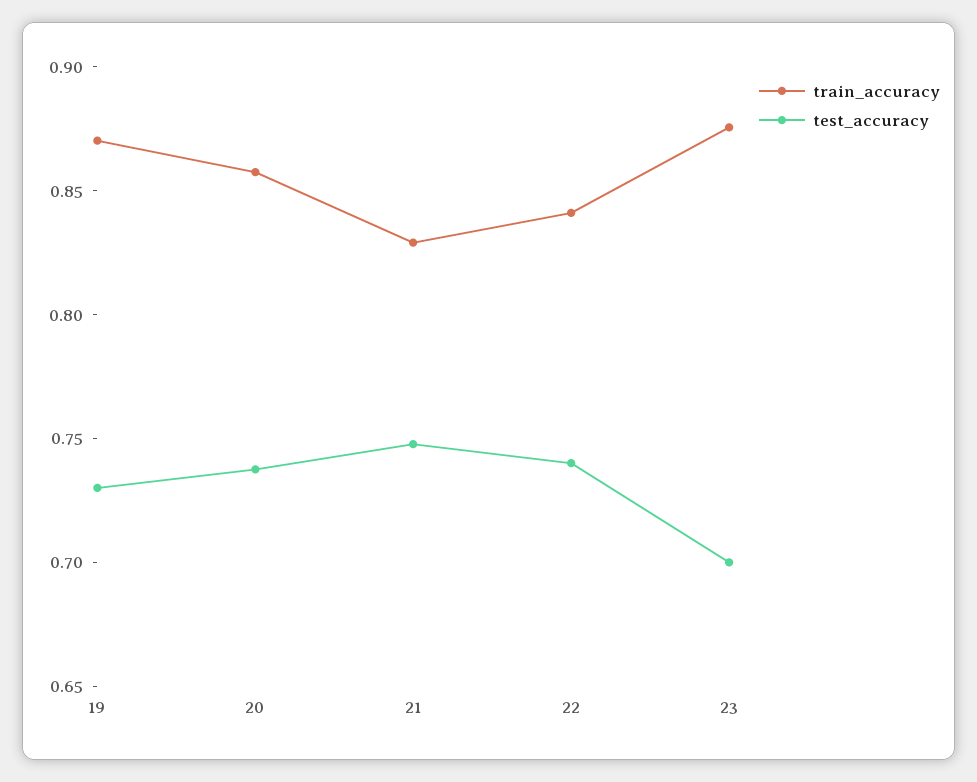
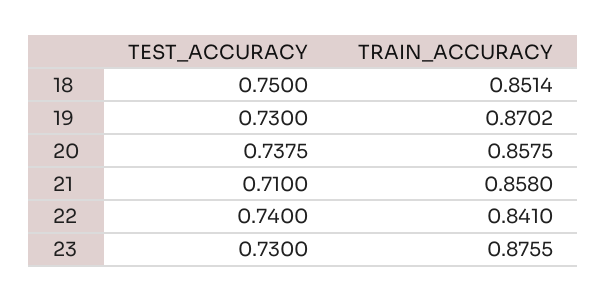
  {
    "train_accuracy": {
      "19": 0.8702,
      "20": 0.8575,
-     "21": 0.83,
+     "21": 0.858,
      "22": 0.841,
-     "23": 0.8755
+     "23": 0.8755,
+     "18": 0.8514
    },
    "test_accuracy": {
      "19": 0.73,
      "20": 0.7375,
-     "21": 0.75,
+     "21": 0.71,
      "22": 0.74,
-     "23": 0.7
+     "23": 0.73,
+     "18": 0.75
    }
  }

